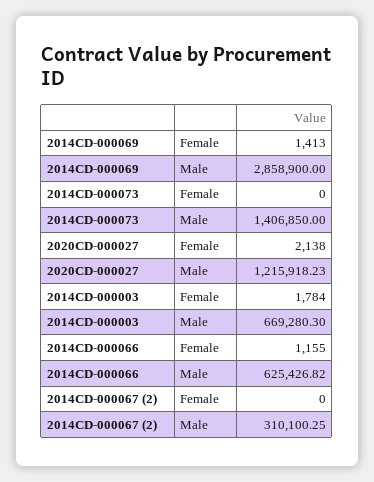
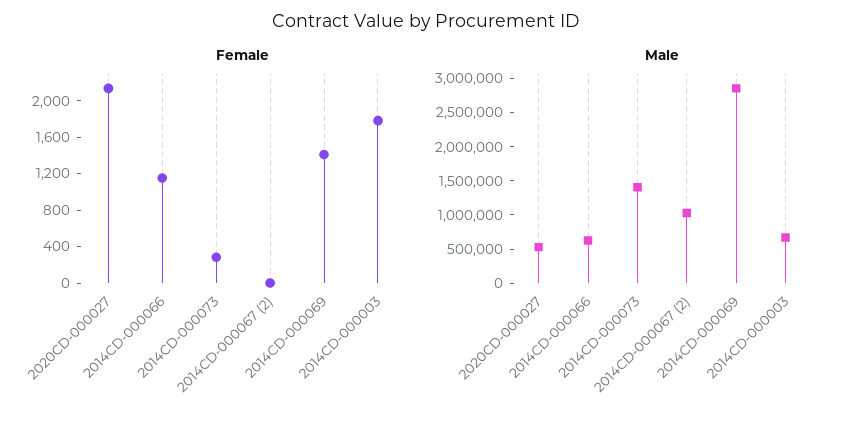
  {
    "Female": {
      "2014CD-000069": 1413,
-     "2014CD-000073": 0,
+     "2014CD-000073": 300,
      "2020CD-000027": 2138,
      "2014CD-000003": 1784,
      "2014CD-000066": 1155,
      "2014CD-000067 (2)": 0
    },
    "Male": {
      "2014CD-000069": 2858900,
      "2014CD-000073": 1406850,
-     "2020CD-000027": 1215918.23,
+     "2020CD-000027": 500000,
      "2014CD-000003": 669280.3,
      "2014CD-000066": 625426.82,
-     "2014CD-000067 (2)": 310100.25
+     "2014CD-000067 (2)": 1000000
    }
  }

